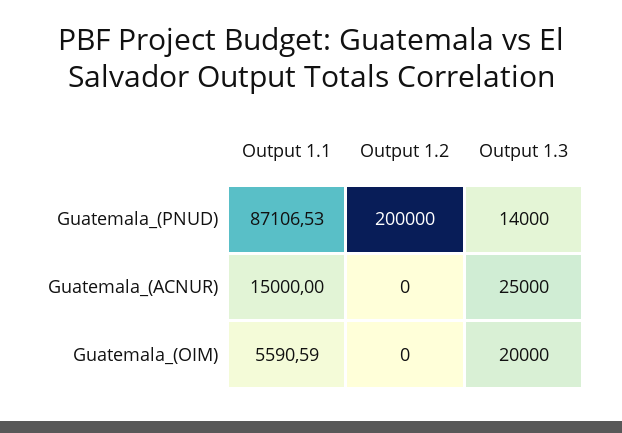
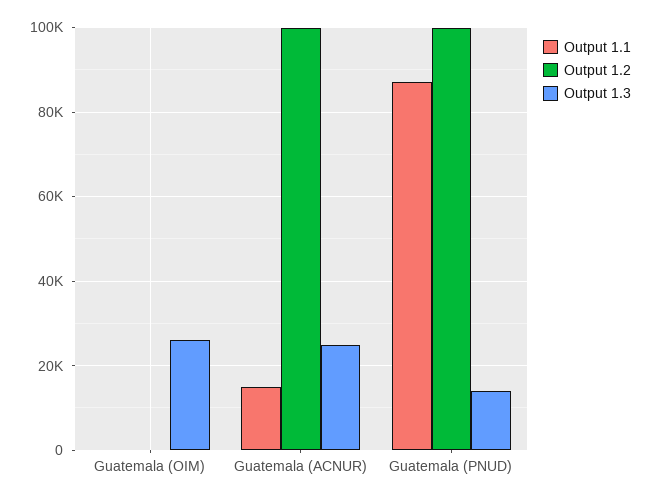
  {
    "Output 1.1": {
      "Guatemala_(PNUD)": 87106.53,
      "Guatemala_(ACNUR)": 15000,
-     "Guatemala_(OIM)": 5590.59
+     "Guatemala_(OIM)": 0
    },
    "Output 1.2": {
-     "Guatemala_(PNUD)": 200000,
+     "Guatemala_(PNUD)": 100000,
-     "Guatemala_(ACNUR)": 0,
+     "Guatemala_(ACNUR)": 100000,
      "Guatemala_(OIM)": 0
    },
    "Output 1.3": {
      "Guatemala_(PNUD)": 14000,
      "Guatemala_(ACNUR)": 25000,
-     "Guatemala_(OIM)": 20000
+     "Guatemala_(OIM)": 26000
    }
  }

